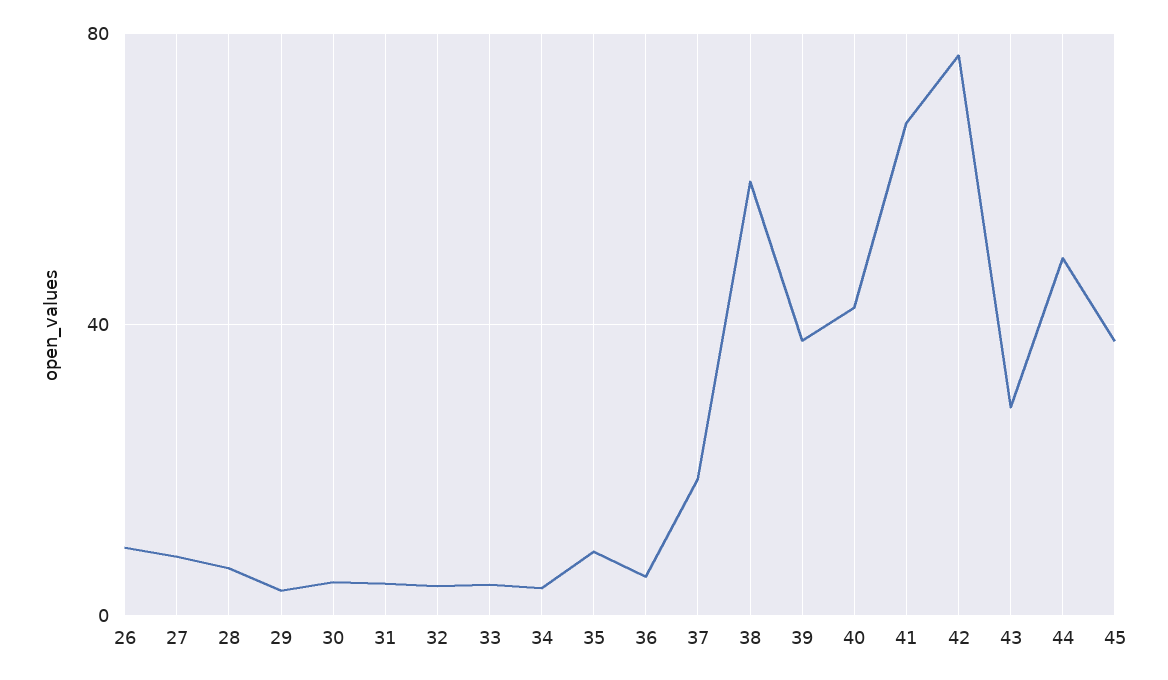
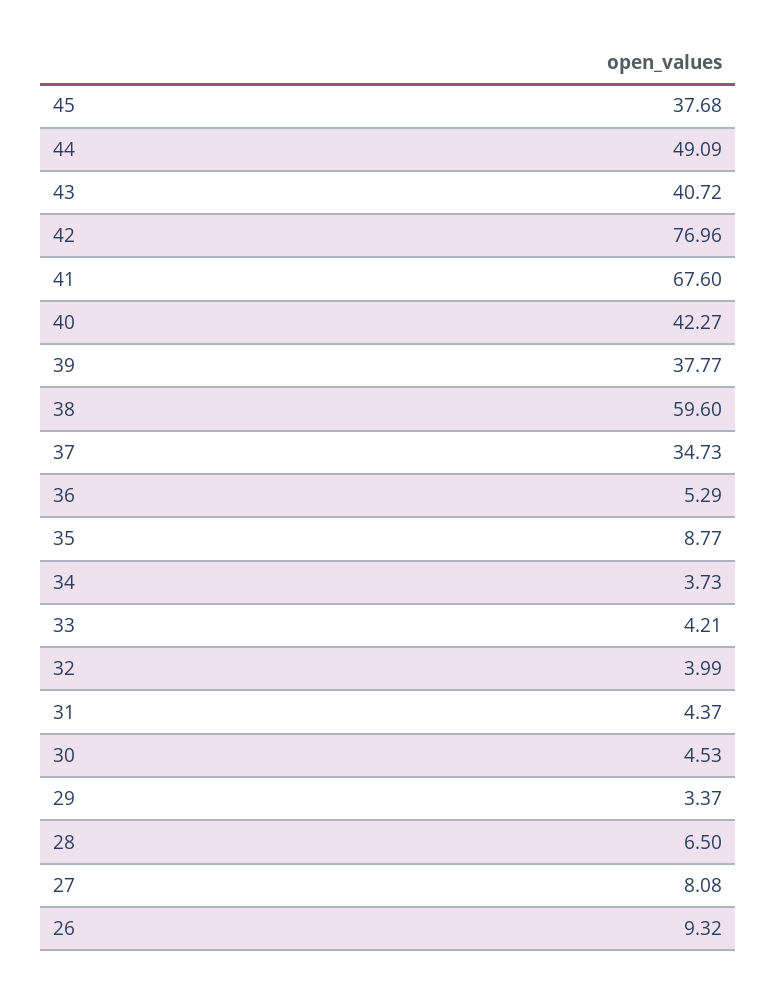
  {
    "26": 9.32,
    "27": 8.08,
    "28": 6.5,
    "29": 3.37,
    "30": 4.53,
    "31": 4.37,
    "32": 3.99,
    "33": 4.21,
    "34": 3.73,
    "35": 8.77,
    "36": 5.29,
-   "37": 20,
+   "37": 34.73,
    "38": 59.6,
    "39": 37.77,
    "40": 42.27,
    "41": 67.6,
    "42": 76.96,
-   "43": 30,
+   "43": 40.72,
    "44": 49.09,
    "45": 37.68
  }

